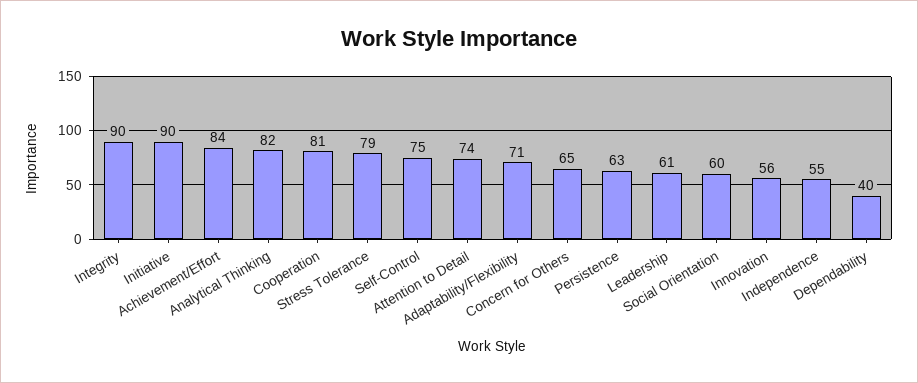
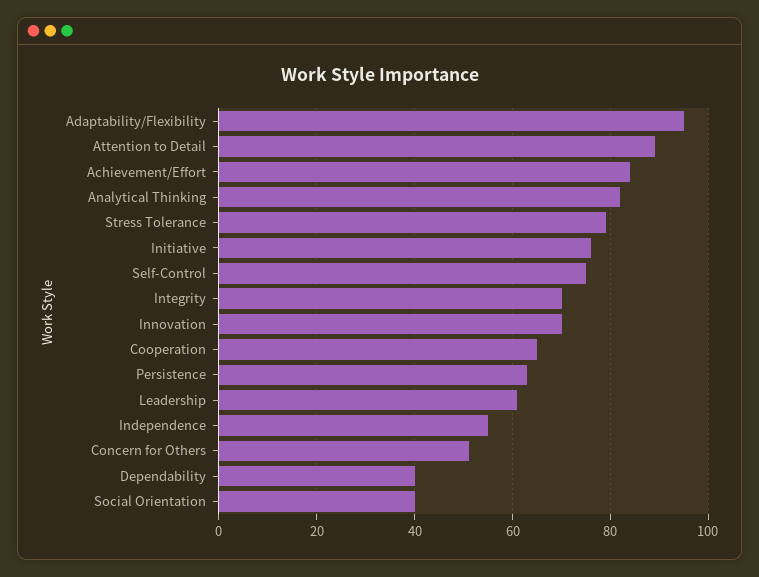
  {
-   "Integrity": 90,
+   "Integrity": 70,
-   "Initiative": 90,
+   "Initiative": 75,
    "Achievement/Effort": 84,
    "Analytical Thinking": 82,
-   "Cooperation": 81,
+   "Cooperation": 65,
    "Stress Tolerance": 79,
    "Self-Control": 75,
-   "Attention to Detail": 74,
+   "Attention to Detail": 90,
-   "Adaptability/Flexibility": 71,
+   "Adaptability/Flexibility": 95,
-   "Concern for Others": 65,
+   "Concern for Others": 50,
    "Persistence": 63,
    "Leadership": 61,
-   "Social Orientation": 60,
+   "Social Orientation": 40,
-   "Innovation": 56,
+   "Innovation": 70,
    "Independence": 55,
    "Dependability": 40
  }

